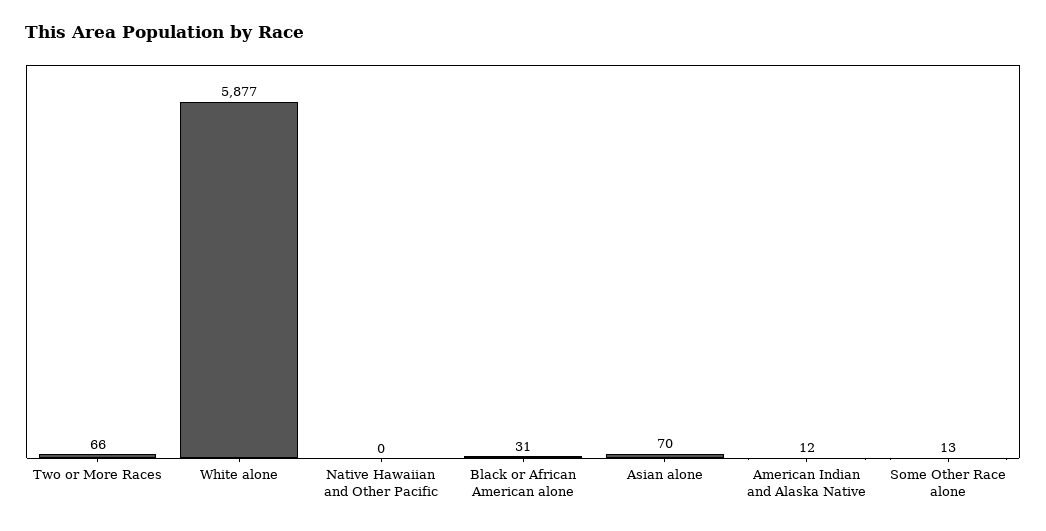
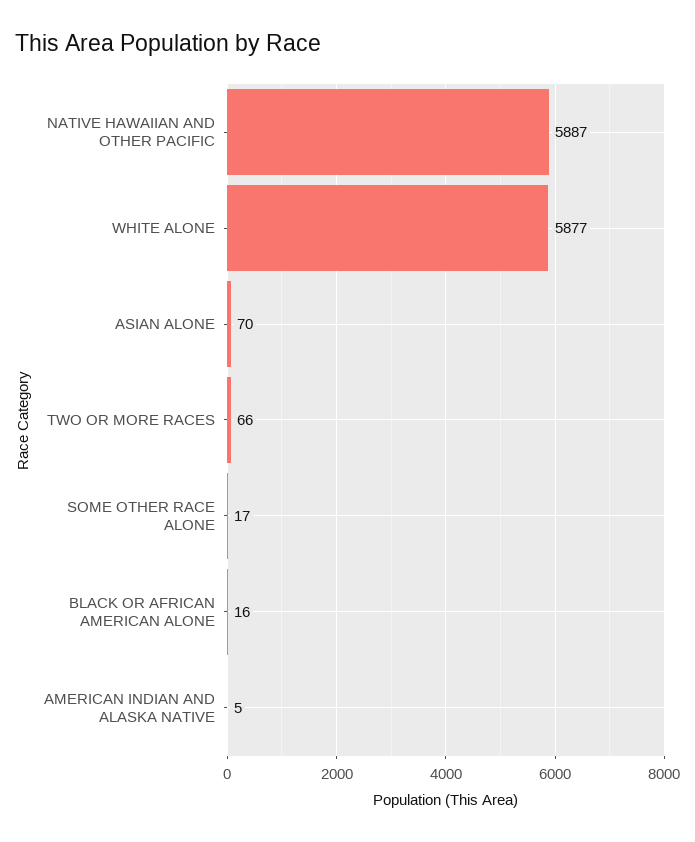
  {
    "Two or More Races": 66,
    "White alone": 5877,
-   "Native Hawaiian and Other Pacific": 0,
+   "Native Hawaiian and Other Pacific": 5887,
-   "Black or African American alone": 31,
+   "Black or African American alone": 16,
    "Asian alone": 70,
-   "American Indian and Alaska Native": 12,
+   "American Indian and Alaska Native": 5,
-   "Some Other Race alone": 13
+   "Some Other Race alone": 17
  }

